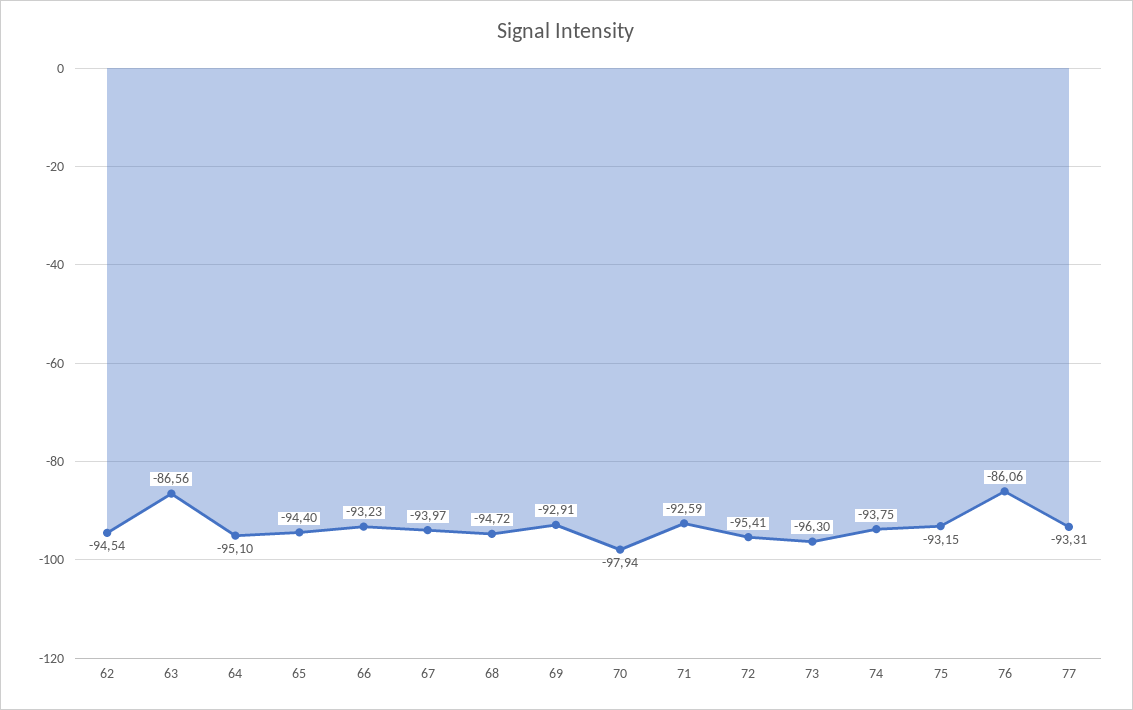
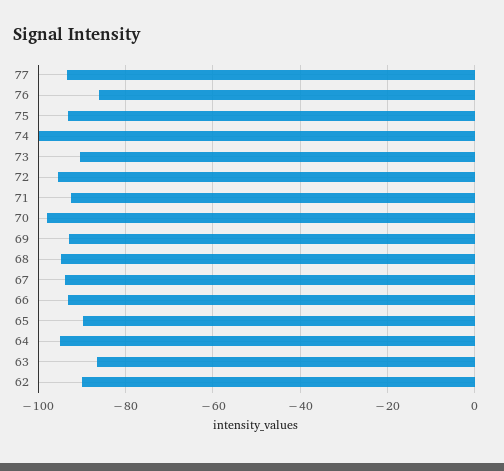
  {
-   "62": -94.54,
+   "62": -90,
    "63": -86.56,
    "64": -95.1,
-   "65": -94.4,
+   "65": -90,
    "66": -93.23,
    "67": -93.97,
    "68": -94.72,
    "69": -92.91,
    "70": -97.94,
    "71": -92.59,
    "72": -95.41,
-   "73": -96.3,
+   "73": -90,
-   "74": -93.75,
+   "74": -100,
    "75": -93.15,
    "76": -86.06,
    "77": -93.31
  }

